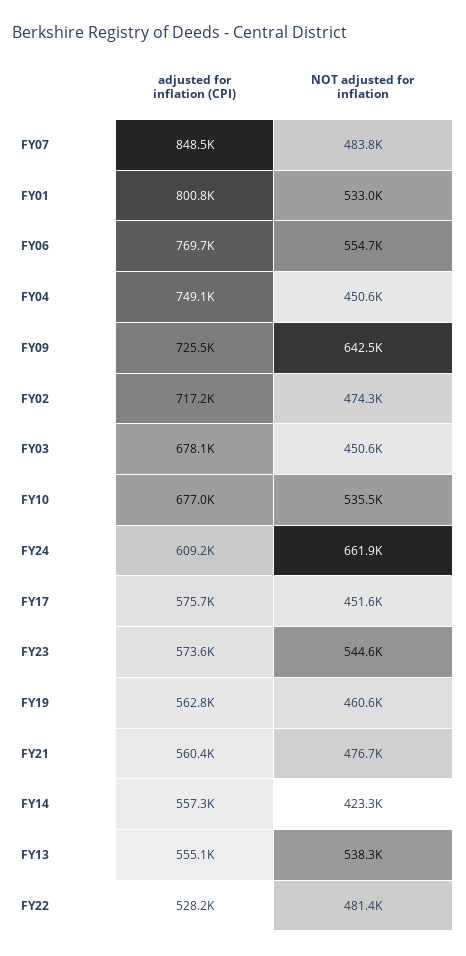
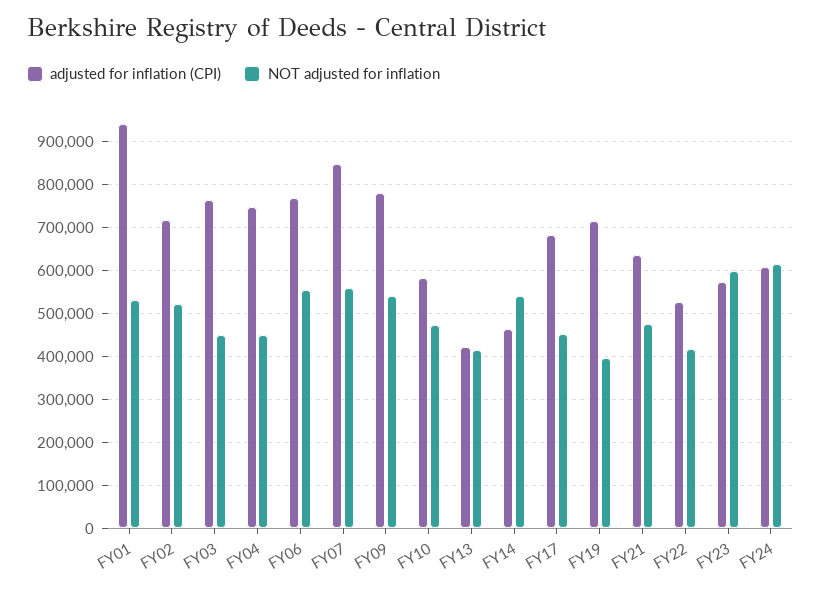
  {
    "adjusted for inflation (CPI)": {
      "FY07": 848500,
-     "FY01": 800800,
+     "FY01": 940000,
      "FY06": 769700,
      "FY04": 749100,
-     "FY09": 725500,
+     "FY09": 780000,
      "FY02": 717200,
-     "FY03": 678100,
+     "FY03": 760000,
-     "FY10": 677000,
+     "FY10": 580000,
      "FY24": 609200,
-     "FY17": 575700,
+     "FY17": 680000,
      "FY23": 573600,
-     "FY19": 562800,
+     "FY19": 720000,
-     "FY21": 560400,
+     "FY21": 640000,
-     "FY14": 557300,
+     "FY14": 460000,
-     "FY13": 555100,
+     "FY13": 420000,
      "FY22": 528200
    },
    "NOT adjusted for inflation": {
-     "FY07": 483800,
+     "FY07": 560000,
      "FY01": 533000,
      "FY06": 554700,
      "FY04": 450600,
-     "FY09": 642500,
+     "FY09": 540000,
-     "FY02": 474300,
+     "FY02": 520000,
      "FY03": 450600,
-     "FY10": 535500,
+     "FY10": 480000,
-     "FY24": 661900,
+     "FY24": 620000,
      "FY17": 451600,
-     "FY23": 544600,
+     "FY23": 600000,
-     "FY19": 460600,
+     "FY19": 400000,
      "FY21": 476700,
-     "FY14": 423300,
+     "FY14": 540000,
-     "FY13": 538300,
+     "FY13": 420000,
-     "FY22": 481400
+     "FY22": 420000
    }
  }

